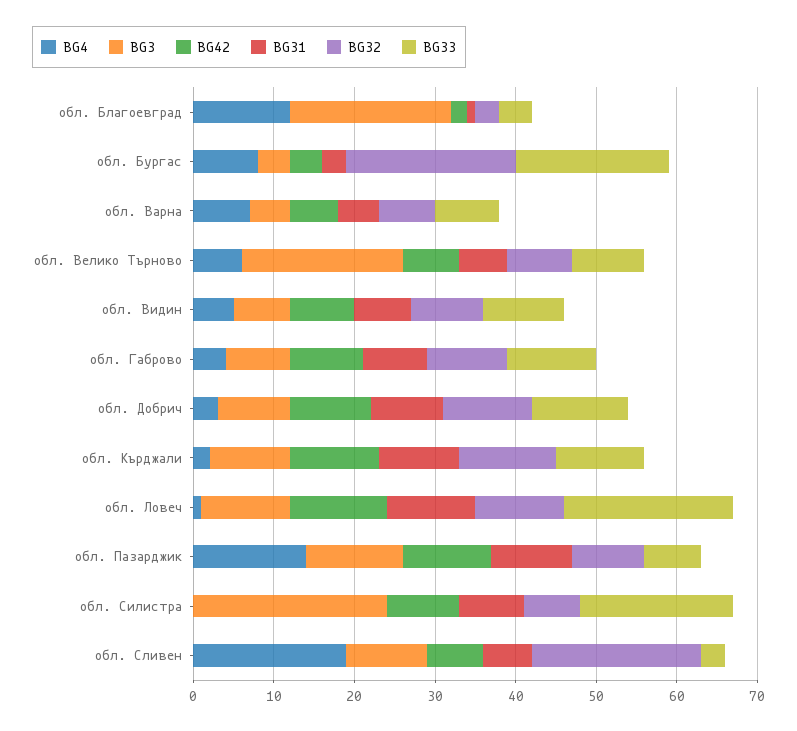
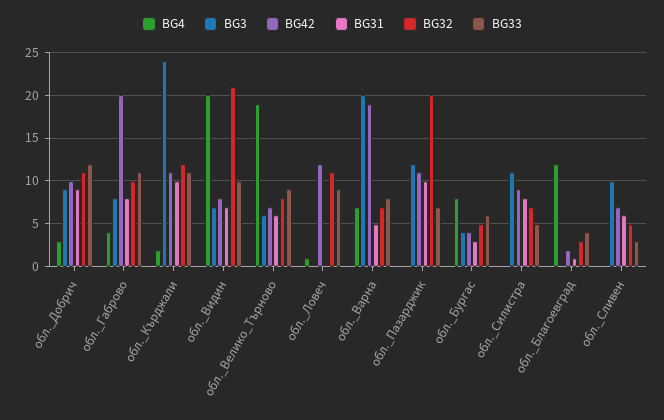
  {
    "BG4": {
      "обл. Благоевград": 12,
      "обл. Бургас": 8,
      "обл. Варна": 7,
-     "обл. Велико Търново": 6,
+     "обл. Велико Търново": 19,
-     "обл. Видин": 5,
+     "обл. Видин": 20,
      "обл. Габрово": 4,
      "обл. Добрич": 3,
      "обл. Кърджали": 2,
      "обл. Ловеч": 1,
-     "обл. Пазарджик": 14,
+     "обл. Пазарджик": 0,
      "обл. Силистра": 0,
-     "обл. Сливен": 19
+     "обл. Сливен": 0
    },
    "BG3": {
-     "обл. Благоевград": 20,
+     "обл. Благоевград": 0,
      "обл. Бургас": 4,
-     "обл. Варна": 5,
+     "обл. Варна": 20,
-     "обл. Велико Търново": 20,
+     "обл. Велико Търново": 6,
      "обл. Видин": 7,
      "обл. Габрово": 8,
      "обл. Добрич": 9,
-     "обл. Кърджали": 10,
+     "обл. Кърджали": 24,
-     "обл. Ловеч": 11,
+     "обл. Ловеч": 0,
      "обл. Пазарджик": 12,
-     "обл. Силистра": 24,
+     "обл. Силистра": 11,
      "обл. Сливен": 10
    },
    "BG42": {
      "обл. Благоевград": 2,
      "обл. Бургас": 4,
-     "обл. Варна": 6,
+     "обл. Варна": 19,
      "обл. Велико Търново": 7,
      "обл. Видин": 8,
-     "обл. Габрово": 9,
+     "обл. Габрово": 20,
      "обл. Добрич": 10,
      "обл. Кърджали": 11,
      "обл. Ловеч": 12,
      "обл. Пазарджик": 11,
      "обл. Силистра": 9,
      "обл. Сливен": 7
    },
    "BG31": {
      "обл. Благоевград": 1,
      "обл. Бургас": 3,
      "обл. Варна": 5,
      "обл. Велико Търново": 6,
      "обл. Видин": 7,
      "обл. Габрово": 8,
      "обл. Добрич": 9,
      "обл. Кърджали": 10,
-     "обл. Ловеч": 11,
+     "обл. Ловеч": 0,
      "обл. Пазарджик": 10,
      "обл. Силистра": 8,
      "обл. Сливен": 6
    },
    "BG32": {
      "обл. Благоевград": 3,
-     "обл. Бургас": 21,
+     "обл. Бургас": 5,
      "обл. Варна": 7,
      "обл. Велико Търново": 8,
-     "обл. Видин": 9,
+     "обл. Видин": 21,
      "обл. Габрово": 10,
      "обл. Добрич": 11,
      "обл. Кърджали": 12,
      "обл. Ловеч": 11,
-     "обл. Пазарджик": 9,
+     "обл. Пазарджик": 20,
      "обл. Силистра": 7,
-     "обл. Сливен": 21
+     "обл. Сливен": 5
    },
    "BG33": {
      "обл. Благоевград": 4,
-     "обл. Бургас": 19,
+     "обл. Бургас": 6,
      "обл. Варна": 8,
      "обл. Велико Търново": 9,
      "обл. Видин": 10,
      "обл. Габрово": 11,
      "обл. Добрич": 12,
      "обл. Кърджали": 11,
-     "обл. Ловеч": 21,
+     "обл. Ловеч": 9,
      "обл. Пазарджик": 7,
-     "обл. Силистра": 19,
+     "обл. Силистра": 5,
      "обл. Сливен": 3
    }
  }

